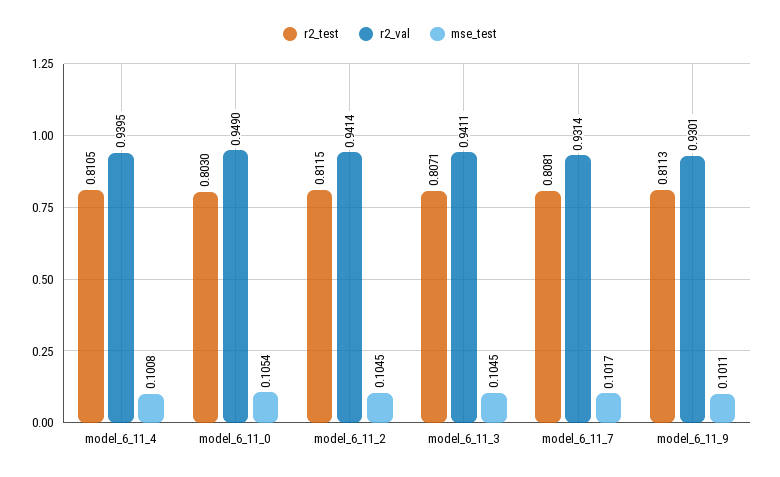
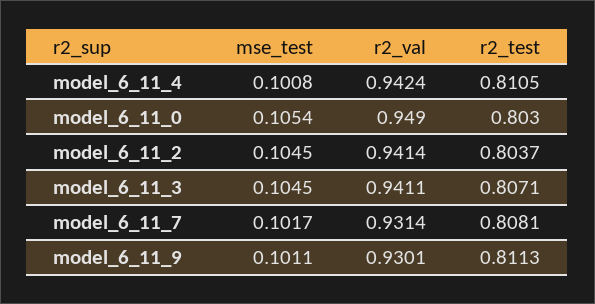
  {
    "r2_test": {
      "model_6_11_4": 0.8105,
      "model_6_11_0": 0.803,
-     "model_6_11_2": 0.8115,
+     "model_6_11_2": 0.8037,
      "model_6_11_3": 0.8071,
      "model_6_11_7": 0.8081,
      "model_6_11_9": 0.8113
    },
    "r2_val": {
-     "model_6_11_4": 0.9395,
+     "model_6_11_4": 0.9424,
      "model_6_11_0": 0.949,
      "model_6_11_2": 0.9414,
      "model_6_11_3": 0.9411,
      "model_6_11_7": 0.9314,
      "model_6_11_9": 0.9301
    },
    "mse_test": {
      "model_6_11_4": 0.1008,
      "model_6_11_0": 0.1054,
      "model_6_11_2": 0.1045,
      "model_6_11_3": 0.1045,
      "model_6_11_7": 0.1017,
      "model_6_11_9": 0.1011
    }
  }

